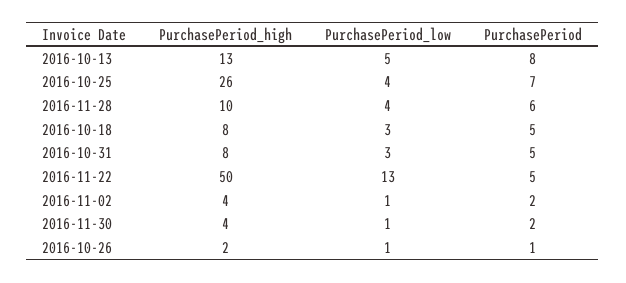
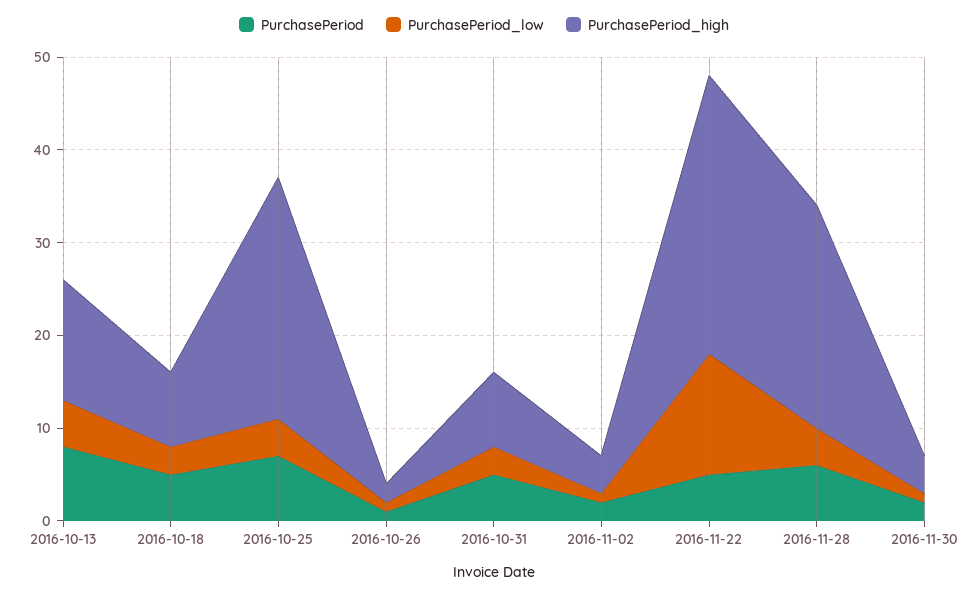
  {
    "PurchasePeriod_high": {
      "2016-10-13": 13,
      "2016-10-25": 26,
-     "2016-11-28": 10,
+     "2016-11-28": 24,
      "2016-10-18": 8,
      "2016-10-31": 8,
-     "2016-11-22": 50,
+     "2016-11-22": 30,
      "2016-11-02": 4,
      "2016-11-30": 4,
      "2016-10-26": 2
    },
    "PurchasePeriod_low": {
      "2016-10-13": 5,
      "2016-10-25": 4,
      "2016-11-28": 4,
      "2016-10-18": 3,
      "2016-10-31": 3,
      "2016-11-22": 13,
      "2016-11-02": 1,
      "2016-11-30": 1,
      "2016-10-26": 1
    },
    "PurchasePeriod": {
      "2016-10-13": 8,
      "2016-10-25": 7,
      "2016-11-28": 6,
      "2016-10-18": 5,
      "2016-10-31": 5,
      "2016-11-22": 5,
      "2016-11-02": 2,
      "2016-11-30": 2,
      "2016-10-26": 1
    }
  }

